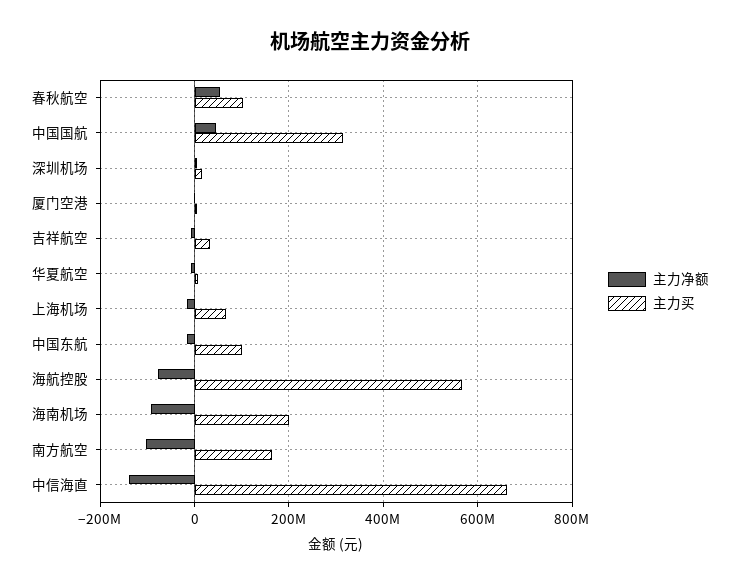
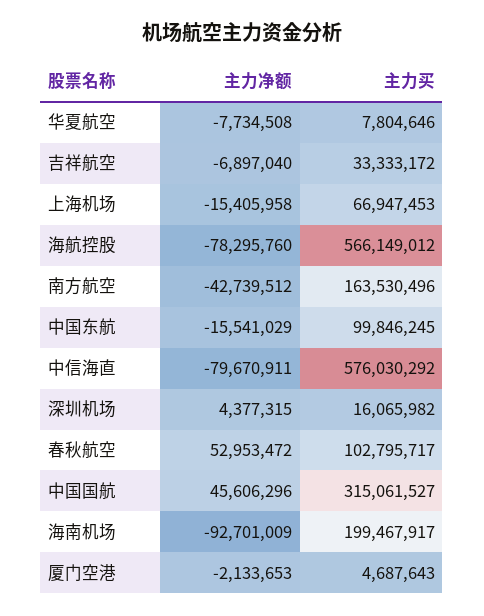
  {
    "主力净额": {
      "春秋航空": 52953472,
      "中国国航": 45606296,
      "深圳机场": 4377315,
      "厦门空港": -2133653,
      "吉祥航空": -6897040,
      "华夏航空": -7734508,
      "上海机场": -15405958,
      "中国东航": -15541029,
      "海航控股": -78295760,
      "海南机场": -92701009,
-     "南方航空": -100000000,
+     "南方航空": -42739512,
-     "中信海直": -140000000
+     "中信海直": -79670911
    },
    "主力买": {
      "春秋航空": 102795717,
      "中国国航": 315061527,
      "深圳机场": 16065982,
      "厦门空港": 4687643,
      "吉祥航空": 33333172,
      "华夏航空": 7804646,
      "上海机场": 66947453,
      "中国东航": 99846245,
      "海航控股": 566149012,
      "海南机场": 199467917,
      "南方航空": 163530496,
-     "中信海直": 660000000
+     "中信海直": 576030292
    }
  }

